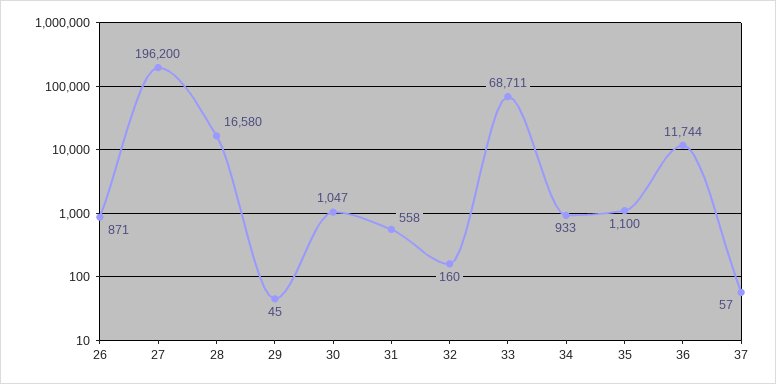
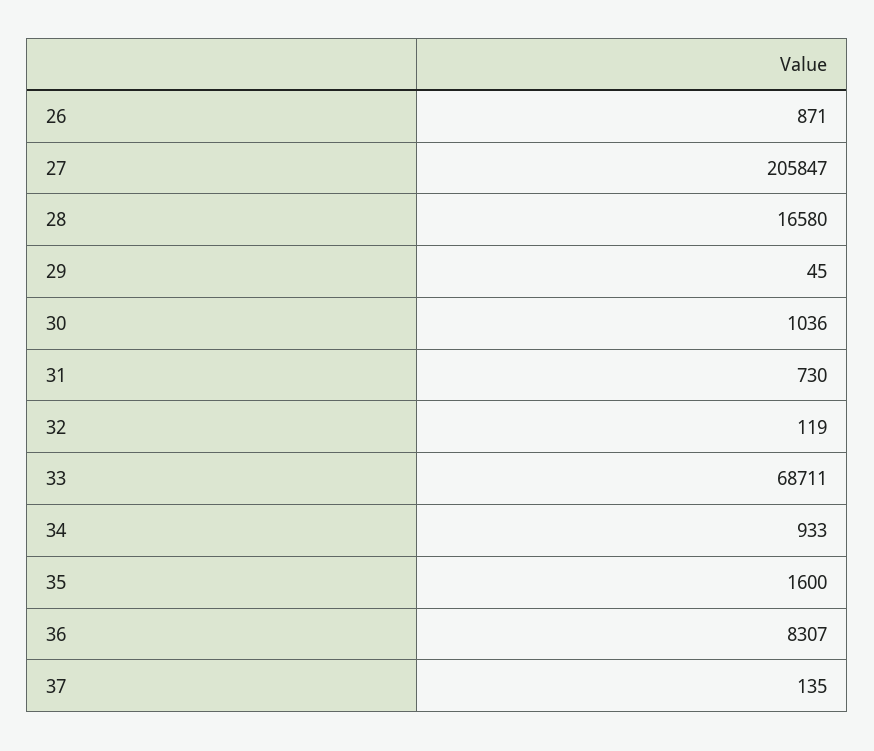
  {
    "26": 871,
-   "27": 196200,
+   "27": 205847,
    "28": 16580,
    "29": 45,
-   "30": 1047,
+   "30": 1036,
-   "31": 558,
+   "31": 730,
-   "32": 160,
+   "32": 119,
    "33": 68711,
    "34": 933,
-   "35": 1100,
+   "35": 1600,
-   "36": 11744,
+   "36": 8307,
-   "37": 57
+   "37": 135
  }

